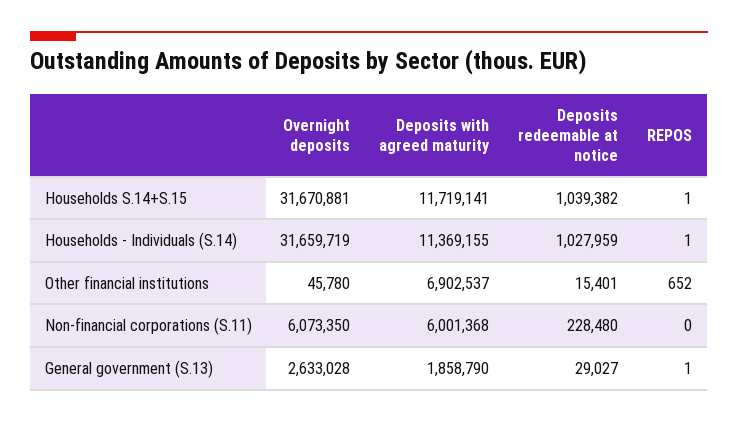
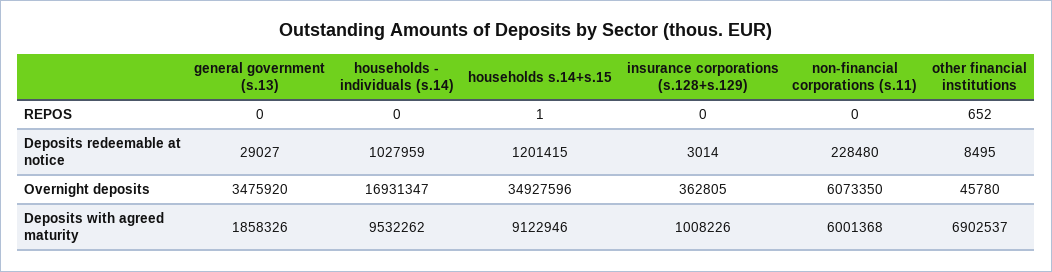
  {
    "Overnight deposits": {
-     "Households S.14+S.15": 31670881,
+     "Households S.14+S.15": 34927596,
-     "Households - Individuals (S.14)": 31659719,
+     "Households - Individuals (S.14)": 16931347,
      "Other financial institutions": 45780,
      "Non-financial corporations (S.11)": 6073350,
-     "General government (S.13)": 2633028
+     "General government (S.13)": 3475920,
+     "insurance corporations (s.128+s.129)": 362805
    },
    "Deposits with agreed maturity": {
-     "Households S.14+S.15": 11719141,
+     "Households S.14+S.15": 9122946,
-     "Households - Individuals (S.14)": 11369155,
+     "Households - Individuals (S.14)": 9532262,
      "Other financial institutions": 6902537,
      "Non-financial corporations (S.11)": 6001368,
-     "General government (S.13)": 1858790
+     "General government (S.13)": 1858326,
+     "insurance corporations (s.128+s.129)": 1008226
    },
    "Deposits redeemable at notice": {
-     "Households S.14+S.15": 1039382,
+     "Households S.14+S.15": 1201415,
      "Households - Individuals (S.14)": 1027959,
-     "Other financial institutions": 15401,
+     "Other financial institutions": 8495,
      "Non-financial corporations (S.11)": 228480,
-     "General government (S.13)": 29027
+     "General government (S.13)": 29027,
+     "insurance corporations (s.128+s.129)": 3014
    },
    "REPOS": {
      "Households S.14+S.15": 1,
-     "Households - Individuals (S.14)": 1,
+     "Households - Individuals (S.14)": 0,
      "Other financial institutions": 652,
      "Non-financial corporations (S.11)": 0,
-     "General government (S.13)": 1
+     "General government (S.13)": 0,
+     "insurance corporations (s.128+s.129)": 0
    }
  }

